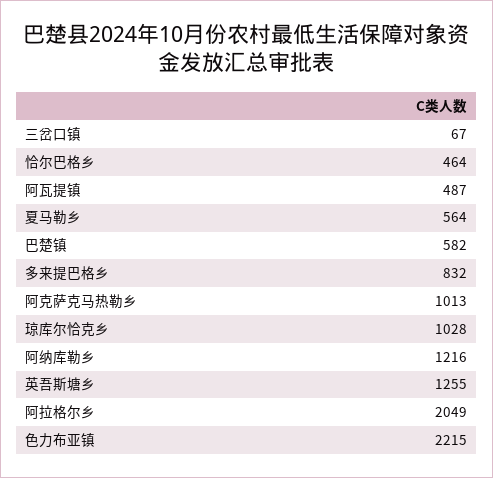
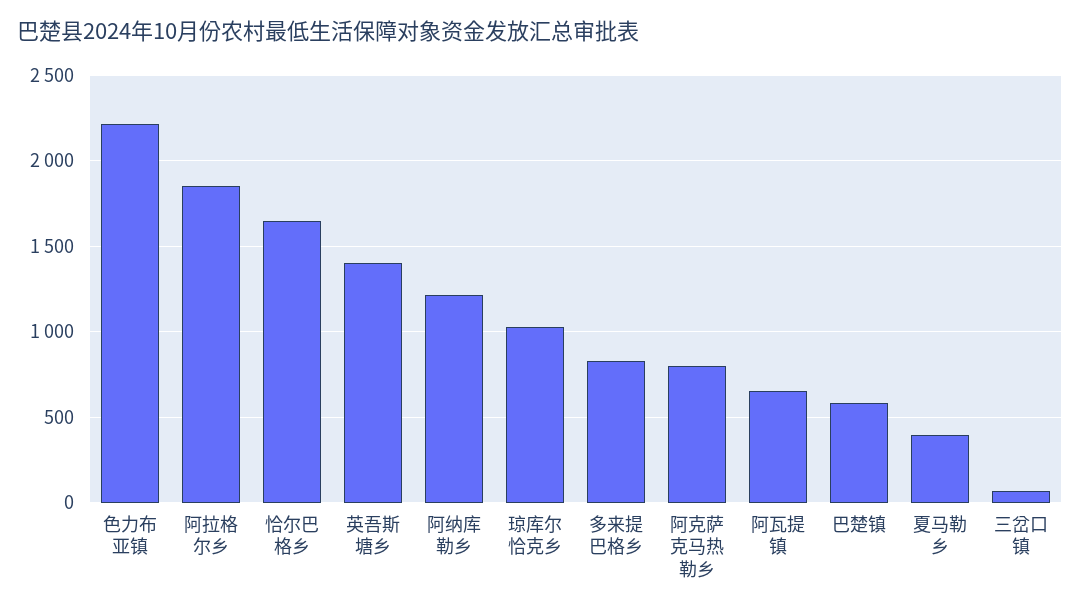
  {
    "三岔口镇": 67,
-   "恰尔巴格乡": 464,
+   "恰尔巴格乡": 1650,
-   "阿瓦提镇": 487,
+   "阿瓦提镇": 650,
-   "夏马勒乡": 564,
+   "夏马勒乡": 400,
    "巴楚镇": 582,
    "多来提巴格乡": 832,
-   "阿克萨克马热勒乡": 1013,
+   "阿克萨克马热勒乡": 800,
    "琼库尔恰克乡": 1028,
    "阿纳库勒乡": 1216,
-   "英吾斯塘乡": 1255,
+   "英吾斯塘乡": 1400,
-   "阿拉格尔乡": 2049,
+   "阿拉格尔乡": 1850,
    "色力布亚镇": 2215
  }

